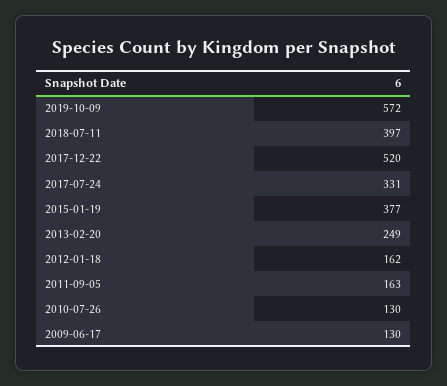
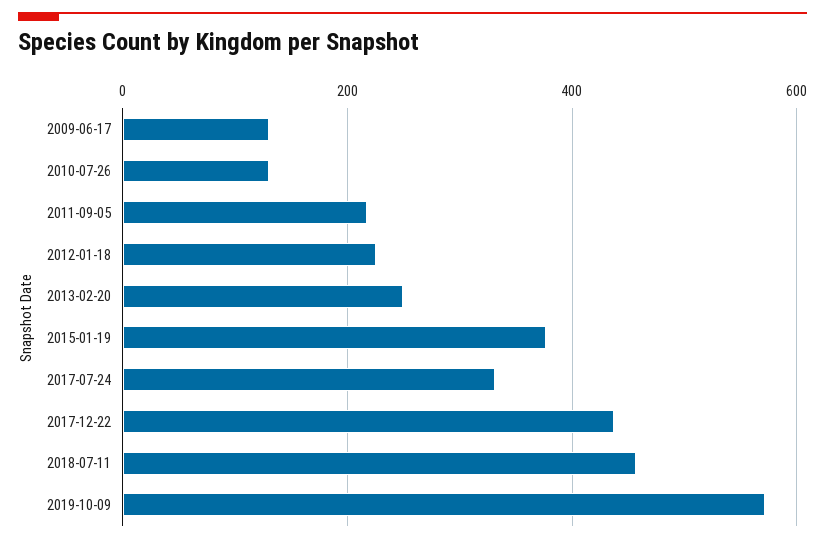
  {
    "2019-10-09": 572,
-   "2018-07-11": 397,
+   "2018-07-11": 460,
-   "2017-12-22": 520,
+   "2017-12-22": 440,
    "2017-07-24": 331,
    "2015-01-19": 377,
    "2013-02-20": 249,
-   "2012-01-18": 162,
+   "2012-01-18": 220,
-   "2011-09-05": 163,
+   "2011-09-05": 220,
    "2010-07-26": 130,
    "2009-06-17": 130
  }

